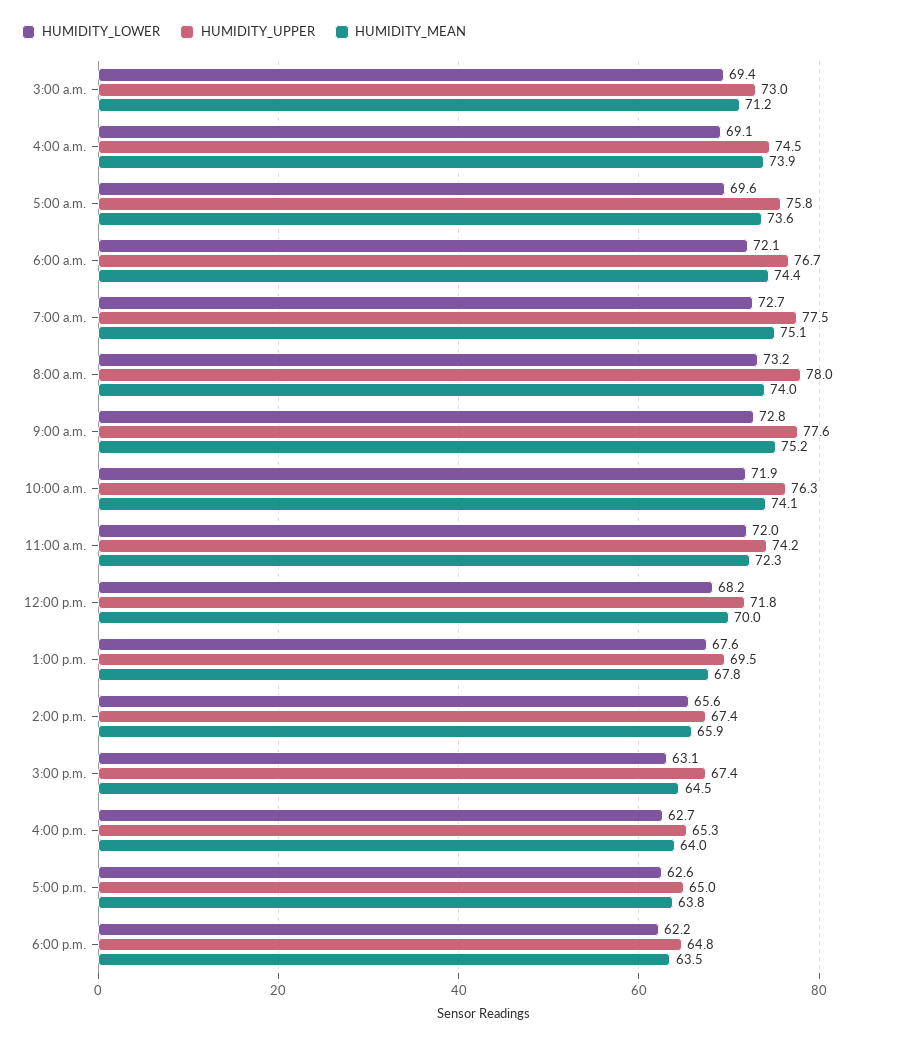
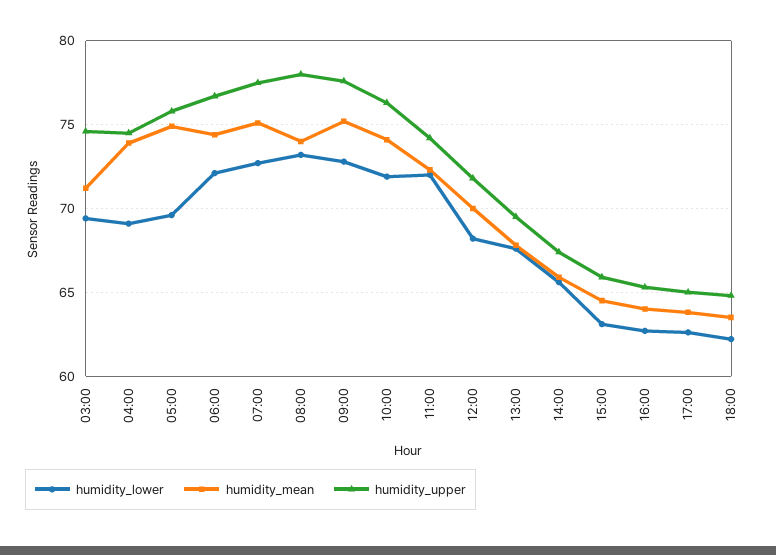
  {
    "HUMIDITY_LOWER": {
      "3:00 a.m.": 69.4,
      "4:00 a.m.": 69.1,
      "5:00 a.m.": 69.6,
      "6:00 a.m.": 72.1,
      "7:00 a.m.": 72.7,
      "8:00 a.m.": 73.2,
      "9:00 a.m.": 72.8,
      "10:00 a.m.": 71.9,
      "11:00 a.m.": 72,
      "12:00 p.m.": 68.2,
      "1:00 p.m.": 67.6,
      "2:00 p.m.": 65.6,
      "3:00 p.m.": 63.1,
      "4:00 p.m.": 62.7,
      "5:00 p.m.": 62.6,
      "6:00 p.m.": 62.2
    },
    "HUMIDITY_UPPER": {
-     "3:00 a.m.": 73,
+     "3:00 a.m.": 74.5,
      "4:00 a.m.": 74.5,
      "5:00 a.m.": 75.8,
      "6:00 a.m.": 76.7,
      "7:00 a.m.": 77.5,
      "8:00 a.m.": 78,
      "9:00 a.m.": 77.6,
      "10:00 a.m.": 76.3,
      "11:00 a.m.": 74.2,
      "12:00 p.m.": 71.8,
      "1:00 p.m.": 69.5,
      "2:00 p.m.": 67.4,
-     "3:00 p.m.": 67.4,
+     "3:00 p.m.": 66,
      "4:00 p.m.": 65.3,
      "5:00 p.m.": 65,
      "6:00 p.m.": 64.8
    },
    "HUMIDITY_MEAN": {
      "3:00 a.m.": 71.2,
      "4:00 a.m.": 73.9,
-     "5:00 a.m.": 73.6,
+     "5:00 a.m.": 75,
      "6:00 a.m.": 74.4,
      "7:00 a.m.": 75.1,
      "8:00 a.m.": 74,
      "9:00 a.m.": 75.2,
      "10:00 a.m.": 74.1,
      "11:00 a.m.": 72.3,
      "12:00 p.m.": 70,
      "1:00 p.m.": 67.8,
      "2:00 p.m.": 65.9,
      "3:00 p.m.": 64.5,
      "4:00 p.m.": 64,
      "5:00 p.m.": 63.8,
      "6:00 p.m.": 63.5
    }
  }

